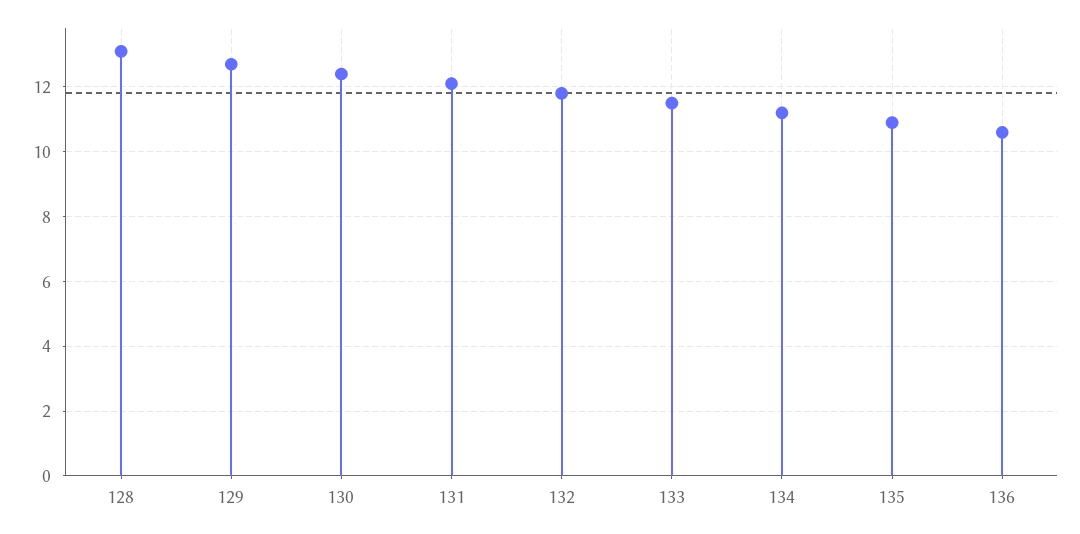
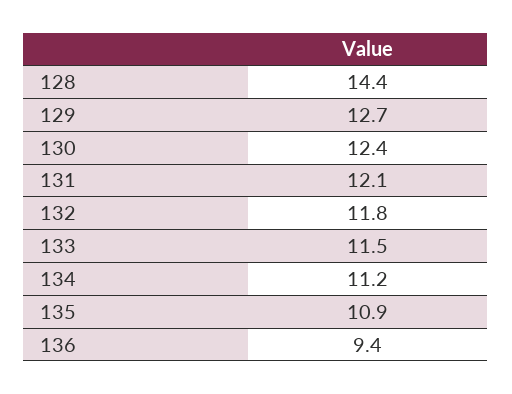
  {
-   "128": 13,
+   "128": 14.4,
    "129": 12.7,
    "130": 12.4,
    "131": 12.1,
    "132": 11.8,
    "133": 11.5,
    "134": 11.2,
    "135": 10.9,
-   "136": 10.5
+   "136": 9.4
  }

